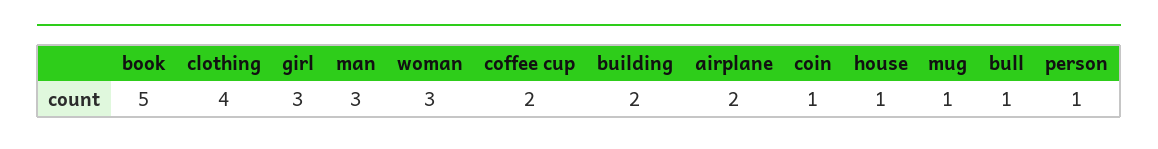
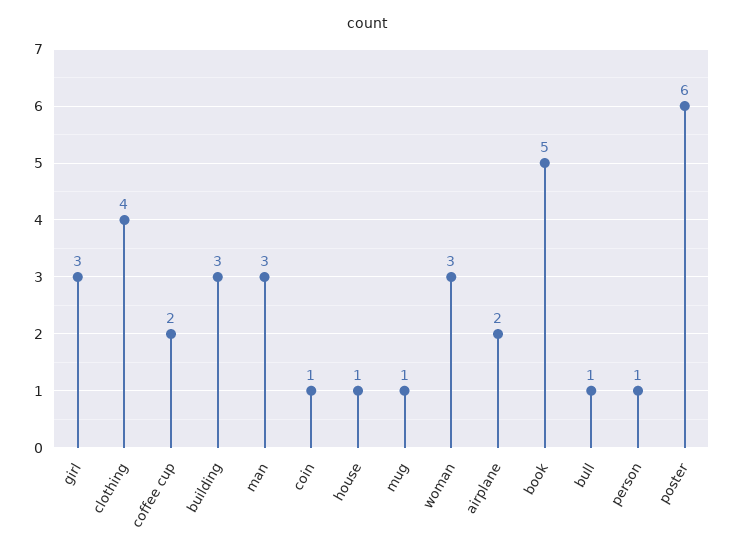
  {
    "book": 5,
    "clothing": 4,
    "girl": 3,
    "man": 3,
    "woman": 3,
    "coffee cup": 2,
-   "building": 2,
+   "building": 3,
    "airplane": 2,
    "coin": 1,
    "house": 1,
    "mug": 1,
    "bull": 1,
-   "person": 1
+   "person": 1,
+   "poster": 6
  }

